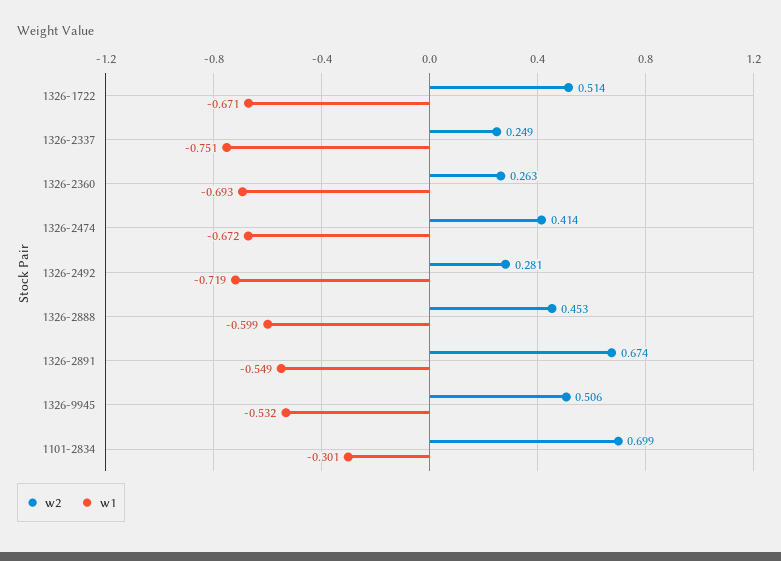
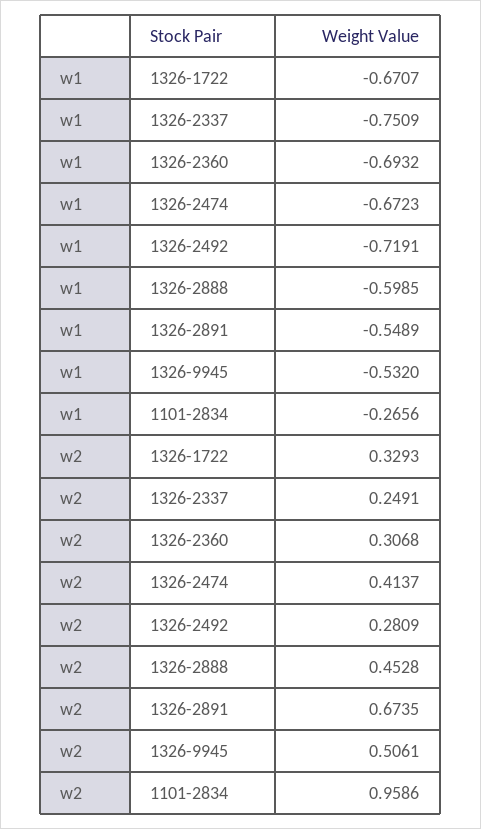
  {
    "w2": {
-     "1326-1722": 0.514,
+     "1326-1722": 0.3293,
      "1326-2337": 0.2491,
-     "1326-2360": 0.263,
+     "1326-2360": 0.3068,
      "1326-2474": 0.4137,
      "1326-2492": 0.2809,
      "1326-2888": 0.4528,
      "1326-2891": 0.6735,
      "1326-9945": 0.5061,
-     "1101-2834": 0.699
+     "1101-2834": 0.9586
    },
    "w1": {
      "1326-1722": -0.6707,
      "1326-2337": -0.7509,
      "1326-2360": -0.6932,
      "1326-2474": -0.6723,
      "1326-2492": -0.7191,
      "1326-2888": -0.5985,
      "1326-2891": -0.5489,
      "1326-9945": -0.532,
-     "1101-2834": -0.301
+     "1101-2834": -0.2656
    }
  }

